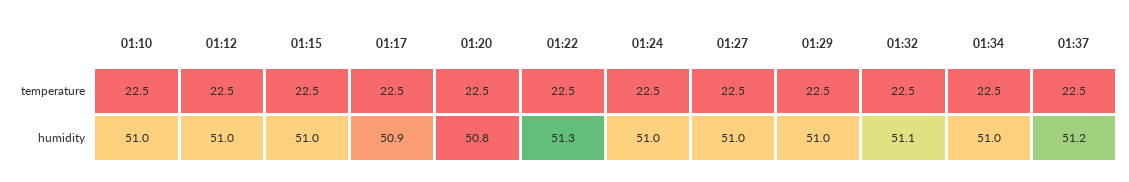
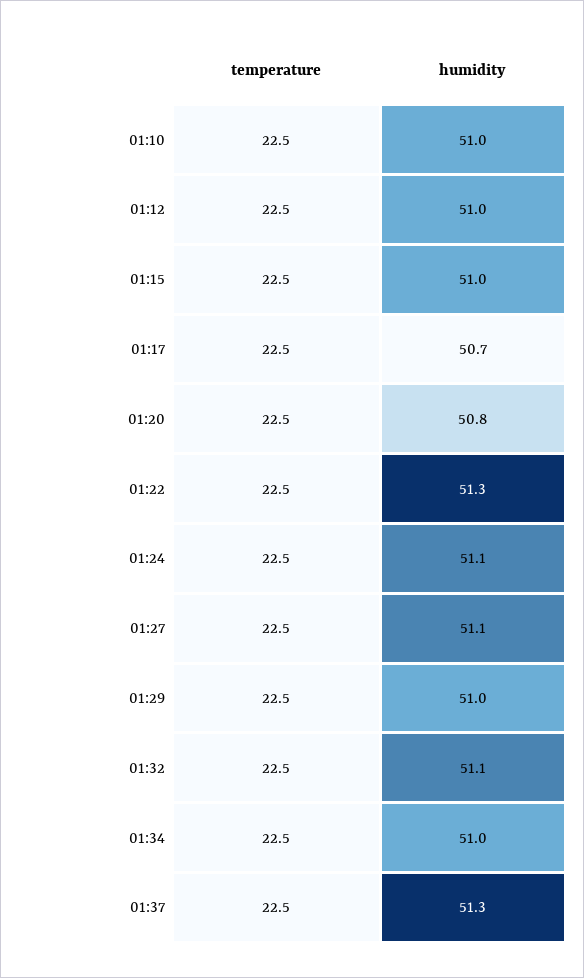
  {
    "01:10": {
      "temperature": 22.5,
      "humidity": 51
    },
    "01:12": {
      "temperature": 22.5,
      "humidity": 51
    },
    "01:15": {
      "temperature": 22.5,
      "humidity": 51
    },
    "01:17": {
      "temperature": 22.5,
-     "humidity": 50.9
+     "humidity": 50.7
    },
    "01:20": {
      "temperature": 22.5,
      "humidity": 50.8
    },
    "01:22": {
      "temperature": 22.5,
      "humidity": 51.3
    },
    "01:24": {
      "temperature": 22.5,
-     "humidity": 51
+     "humidity": 51.1
    },
    "01:27": {
      "temperature": 22.5,
-     "humidity": 51
+     "humidity": 51.1
    },
    "01:29": {
      "temperature": 22.5,
      "humidity": 51
    },
    "01:32": {
      "temperature": 22.5,
      "humidity": 51.1
    },
    "01:34": {
      "temperature": 22.5,
      "humidity": 51
    },
    "01:37": {
      "temperature": 22.5,
-     "humidity": 51.2
+     "humidity": 51.3
    }
  }

